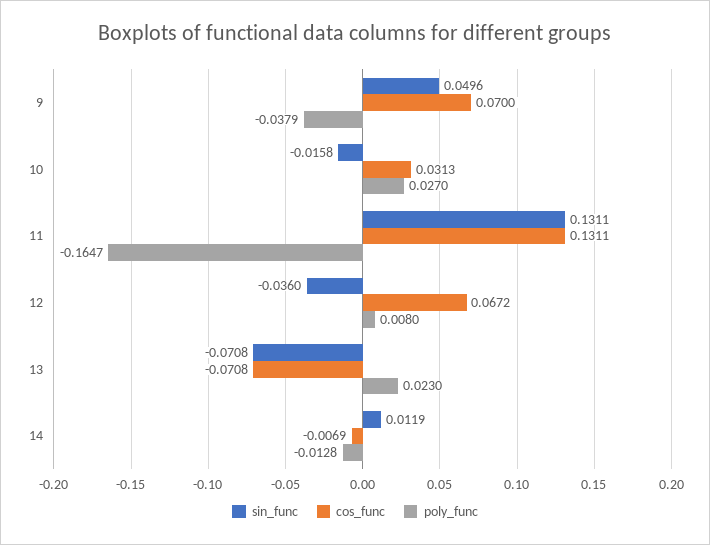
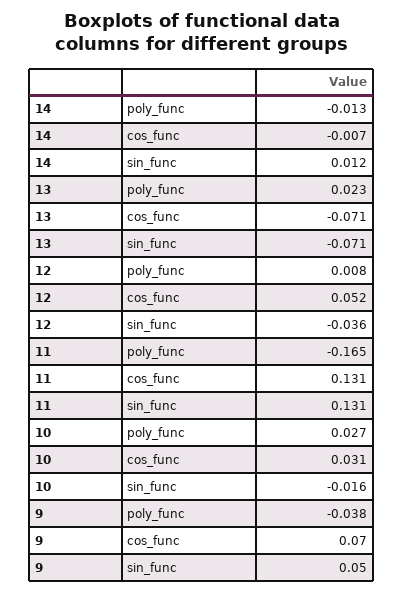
  {
    "sin_func": {
      "9": 0.0496,
      "10": -0.0158,
      "11": 0.1311,
      "12": -0.036,
      "13": -0.0708,
      "14": 0.0119
    },
    "cos_func": {
      "9": 0.07,
      "10": 0.0313,
      "11": 0.1311,
-     "12": 0.0672,
+     "12": 0.052,
      "13": -0.0708,
      "14": -0.0069
    },
    "poly_func": {
      "9": -0.0379,
      "10": 0.027,
      "11": -0.1647,
      "12": 0.008,
      "13": 0.023,
      "14": -0.0128
    }
  }

